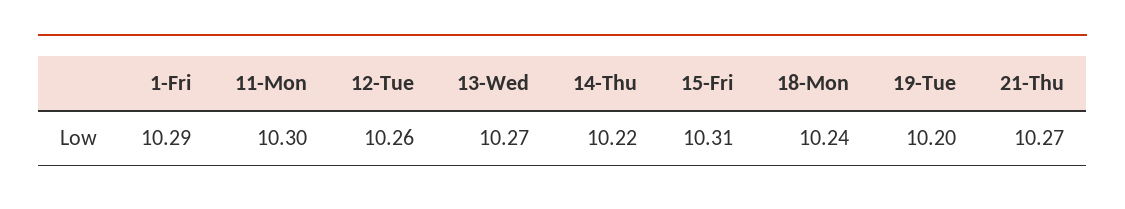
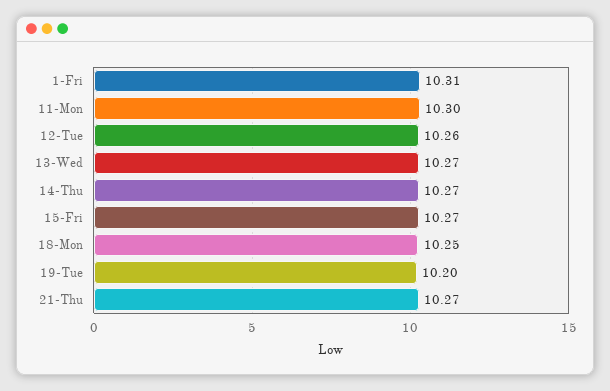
  {
-   "1-Fri": 10.29,
+   "1-Fri": 10.31,
    "11-Mon": 10.3,
    "12-Tue": 10.26,
    "13-Wed": 10.27,
-   "14-Thu": 10.22,
+   "14-Thu": 10.27,
-   "15-Fri": 10.31,
+   "15-Fri": 10.27,
-   "18-Mon": 10.24,
+   "18-Mon": 10.25,
    "19-Tue": 10.2,
    "21-Thu": 10.27
  }

